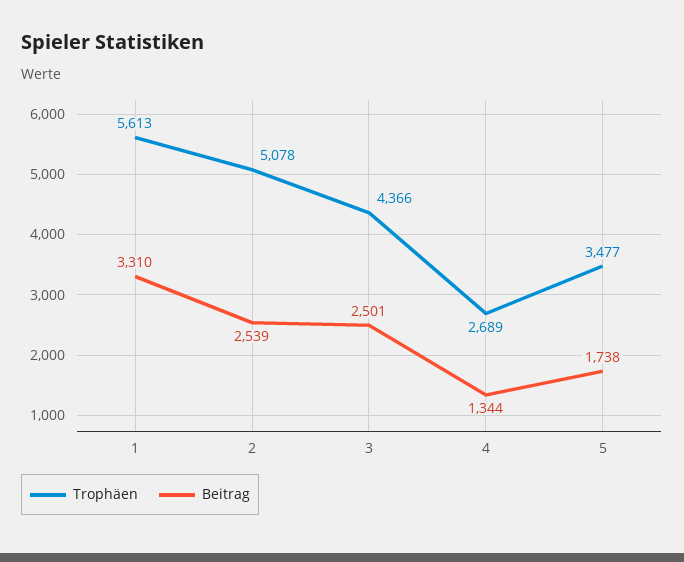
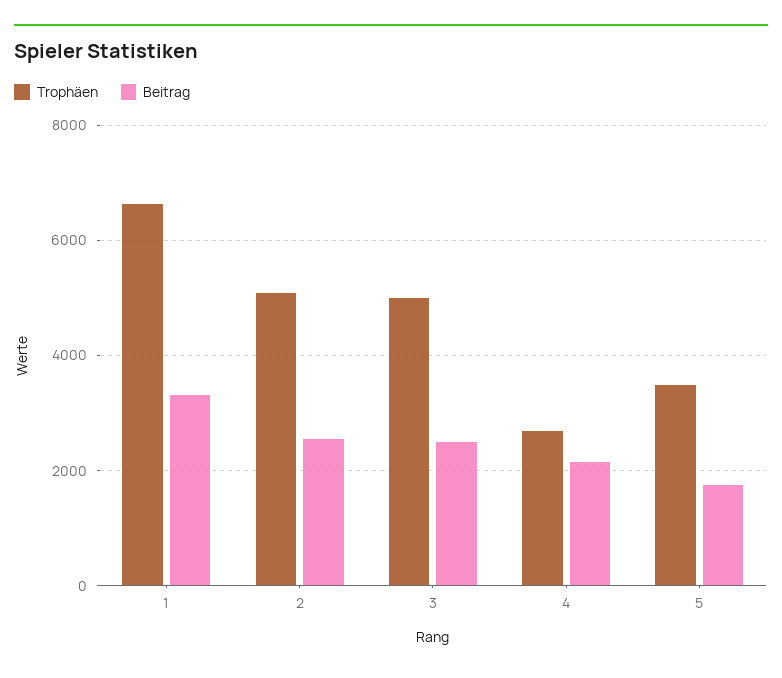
  {
    "Trophäen": {
-     "1": 5613,
+     "1": 6600,
      "2": 5078,
-     "3": 4366,
+     "3": 5000,
      "4": 2689,
      "5": 3477
    },
    "Beitrag": {
      "1": 3310,
      "2": 2539,
      "3": 2501,
-     "4": 1344,
+     "4": 2200,
      "5": 1738
    }
  }

